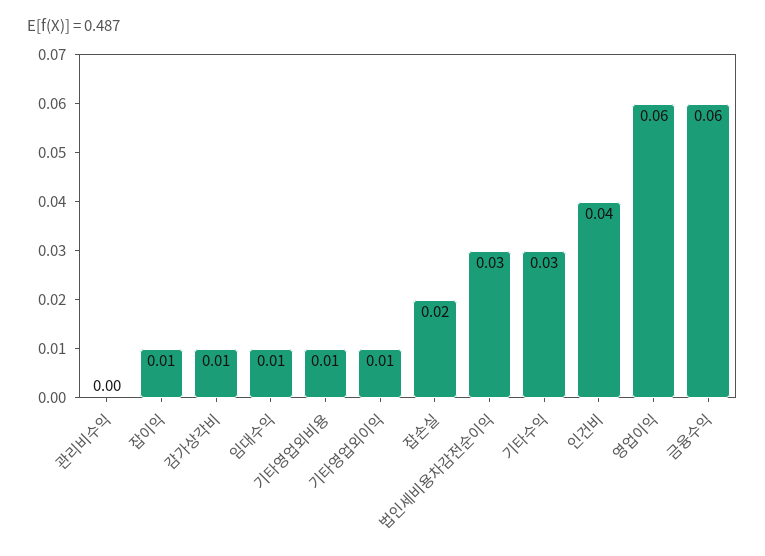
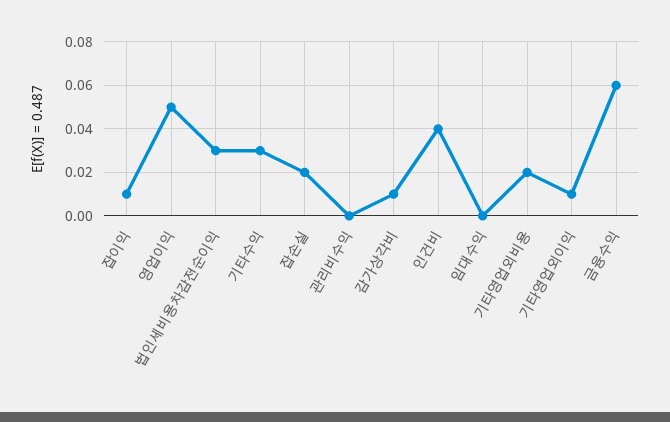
  {
    "관리비수익": 0,
    "잡이익": 0.01,
    "감가상각비": 0.01,
-   "임대수익": 0.01,
+   "임대수익": 0,
-   "기타영업외비용": 0.01,
+   "기타영업외비용": 0.02,
    "기타영업외이익": 0.01,
    "잡손실": 0.02,
    "법인세비용차감전순이익": 0.03,
    "기타수익": 0.03,
    "인건비": 0.04,
-   "영업이익": 0.06,
+   "영업이익": 0.05,
    "금융수익": 0.06
  }

